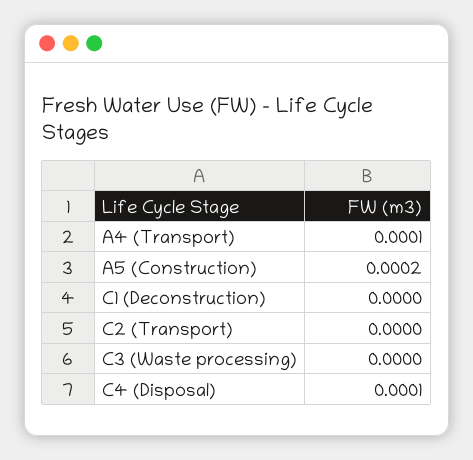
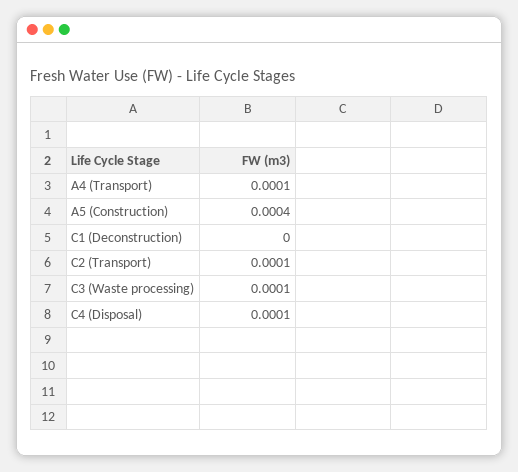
  {
    "A4 (Transport)": 0.0001,
-   "A5 (Construction)": 0.0002,
+   "A5 (Construction)": 0.0004,
    "C1 (Deconstruction)": 0,
-   "C2 (Transport)": 0,
+   "C2 (Transport)": 0.0001,
-   "C3 (Waste processing)": 0,
+   "C3 (Waste processing)": 0.0001,
    "C4 (Disposal)": 0.0001
  }

